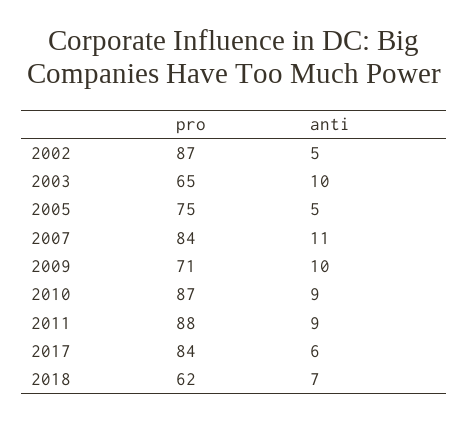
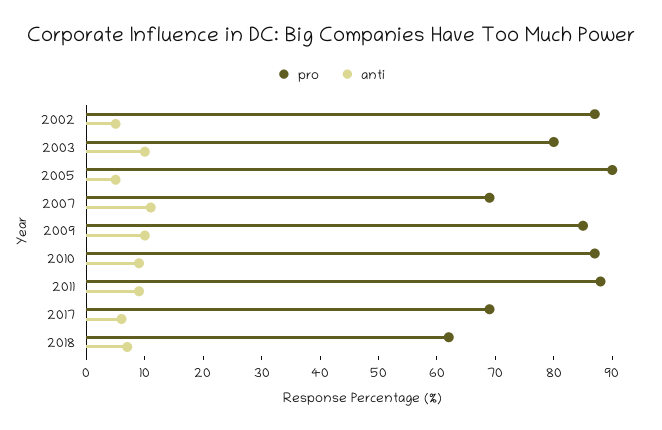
  {
    "pro": {
      "2002": 87,
-     "2003": 65,
+     "2003": 80,
-     "2005": 75,
+     "2005": 90,
-     "2007": 84,
+     "2007": 70,
-     "2009": 71,
+     "2009": 85,
      "2010": 87,
      "2011": 88,
-     "2017": 84,
+     "2017": 70,
      "2018": 62
    },
    "anti": {
      "2002": 5,
      "2003": 10,
      "2005": 5,
      "2007": 11,
      "2009": 10,
      "2010": 9,
      "2011": 9,
      "2017": 6,
      "2018": 7
    }
  }

